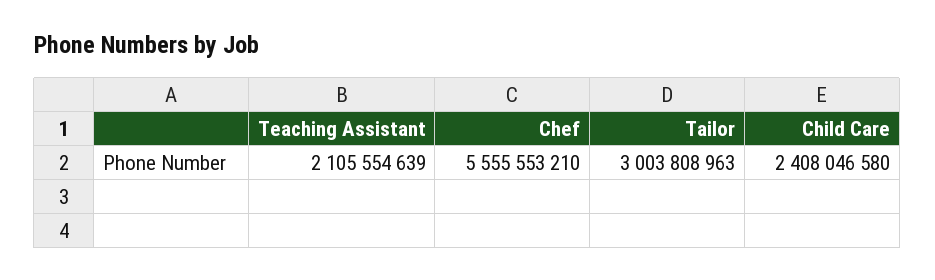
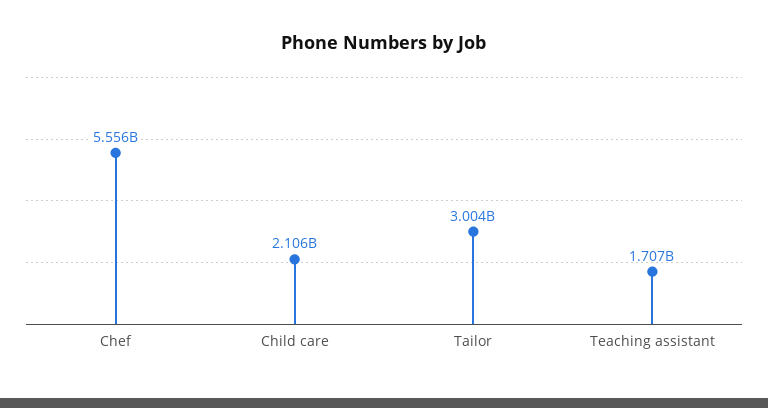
  {
-   "Teaching Assistant": 2105554639,
+   "Teaching Assistant": 1707000000,
    "Chef": 5555553210,
    "Tailor": 3003808963,
-   "Child Care": 2408046580
+   "Child Care": 2106000000
  }

